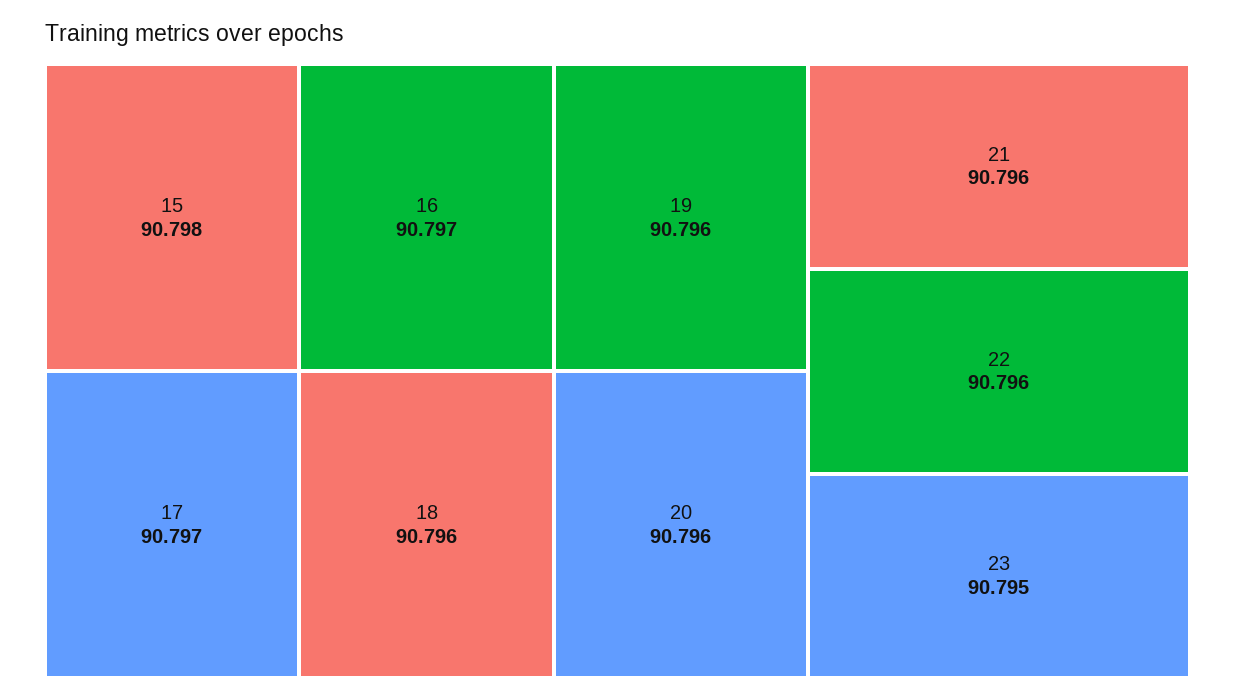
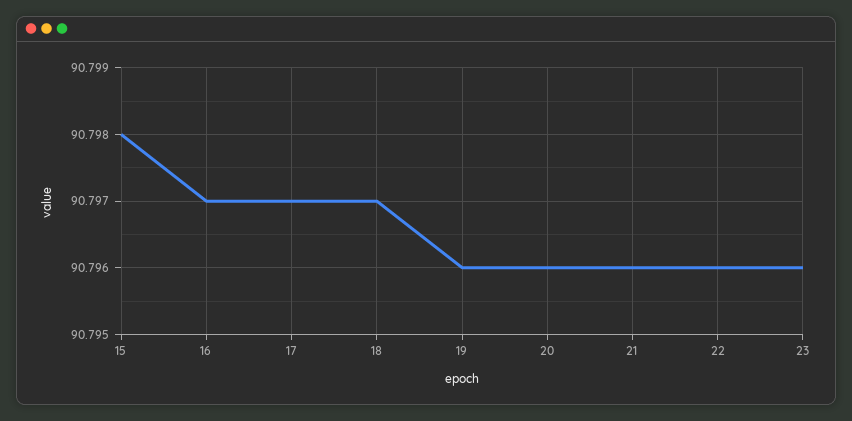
  {
    "15": 90.798,
    "16": 90.797,
    "17": 90.797,
-   "18": 90.796,
+   "18": 90.797,
    "19": 90.796,
    "20": 90.796,
    "21": 90.796,
    "22": 90.796,
-   "23": 90.795
+   "23": 90.796
  }

